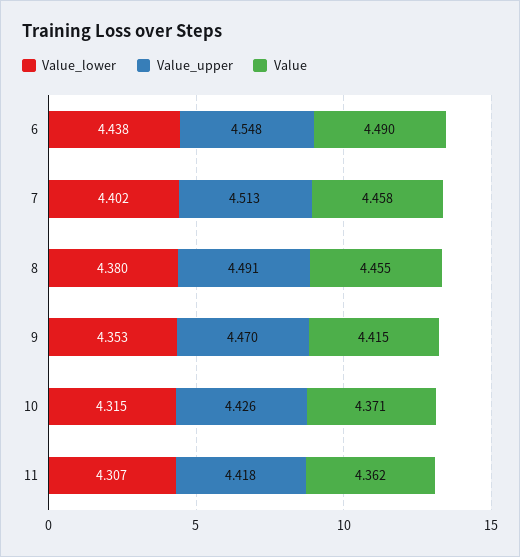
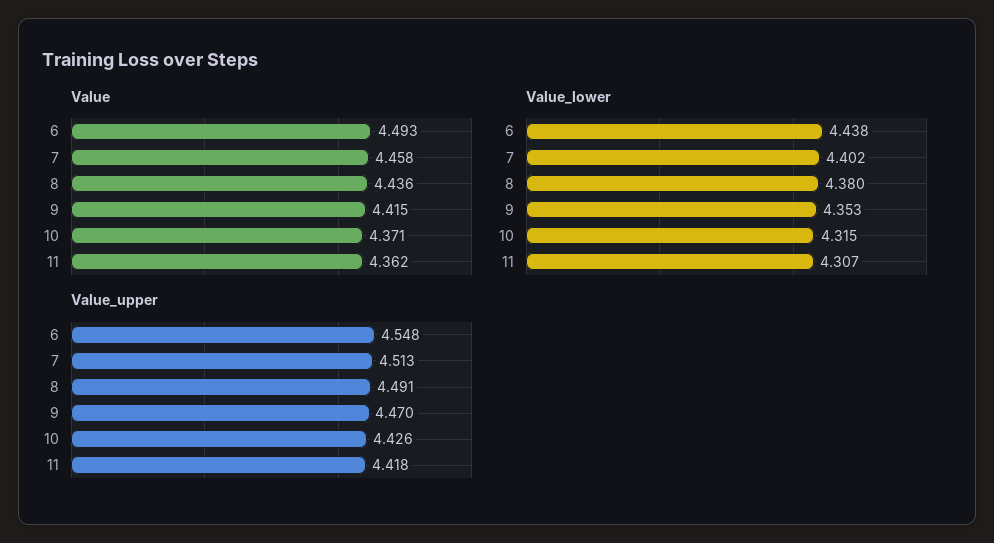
  {
    "Value_lower": {
      "6": 4.438,
      "7": 4.402,
      "8": 4.38,
      "9": 4.353,
      "10": 4.315,
      "11": 4.307
    },
    "Value_upper": {
      "6": 4.548,
      "7": 4.513,
      "8": 4.491,
      "9": 4.47,
      "10": 4.426,
      "11": 4.418
    },
    "Value": {
-     "6": 4.49,
+     "6": 4.493,
      "7": 4.458,
-     "8": 4.455,
+     "8": 4.436,
      "9": 4.415,
      "10": 4.371,
      "11": 4.362
    }
  }

